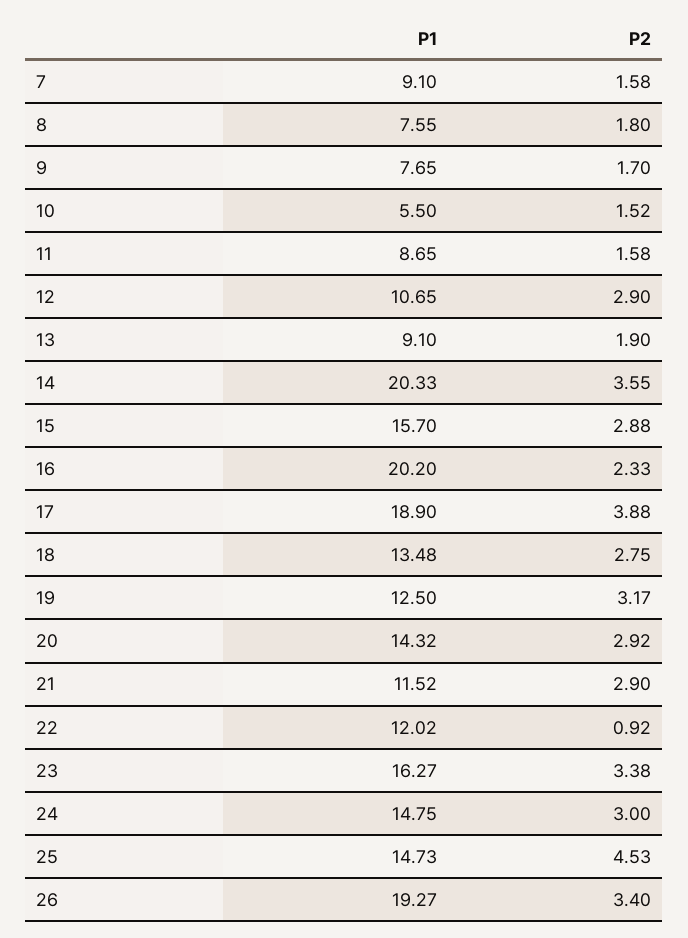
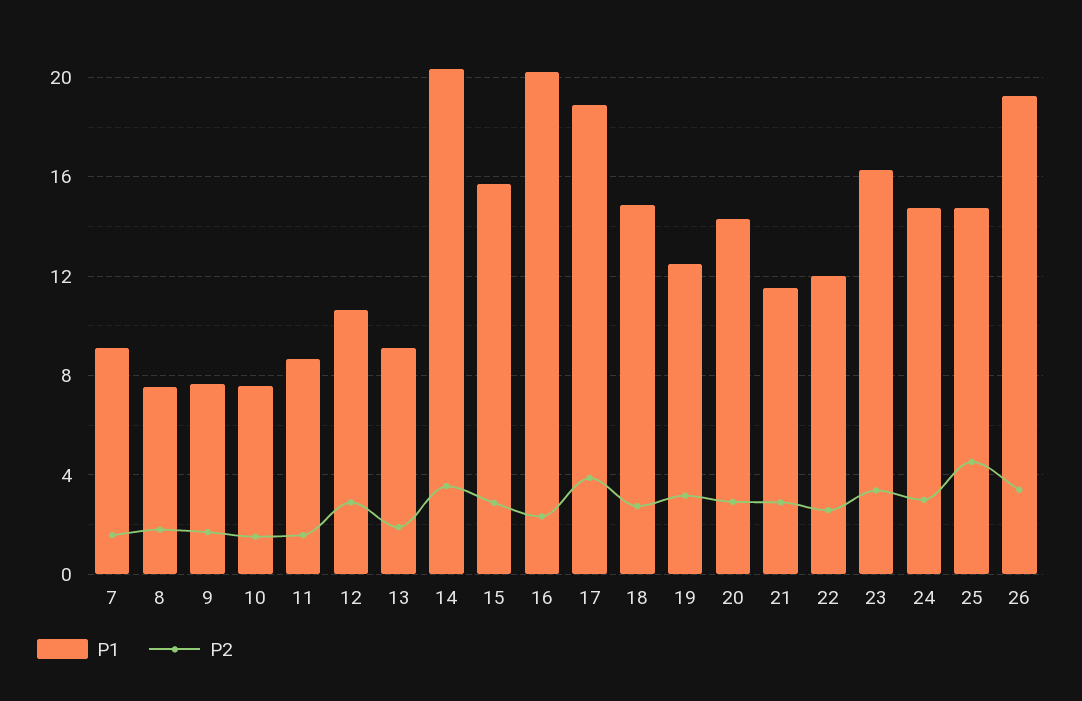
  {
    "P1": {
      "7": 9.1,
      "8": 7.55,
      "9": 7.65,
-     "10": 5.5,
+     "10": 7.5,
      "11": 8.65,
      "12": 10.65,
      "13": 9.1,
      "14": 20.33,
      "15": 15.7,
      "16": 20.2,
      "17": 18.9,
-     "18": 13.48,
+     "18": 15,
      "19": 12.5,
      "20": 14.32,
      "21": 11.52,
      "22": 12.02,
      "23": 16.27,
      "24": 14.75,
      "25": 14.73,
      "26": 19.27
    },
    "P2": {
      "7": 1.58,
      "8": 1.8,
      "9": 1.7,
      "10": 1.52,
      "11": 1.58,
      "12": 2.9,
      "13": 1.9,
      "14": 3.55,
      "15": 2.88,
      "16": 2.33,
      "17": 3.88,
      "18": 2.75,
      "19": 3.17,
      "20": 2.92,
      "21": 2.9,
-     "22": 0.92,
+     "22": 2.5,
      "23": 3.38,
      "24": 3,
      "25": 4.53,
      "26": 3.4
    }
  }

